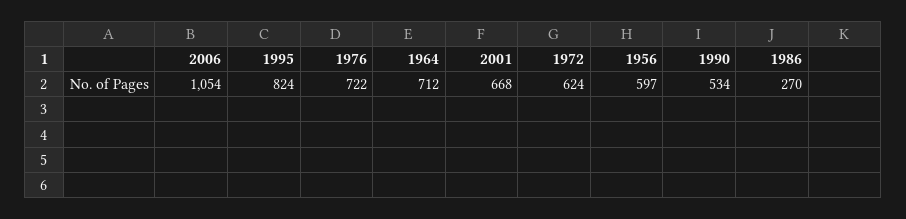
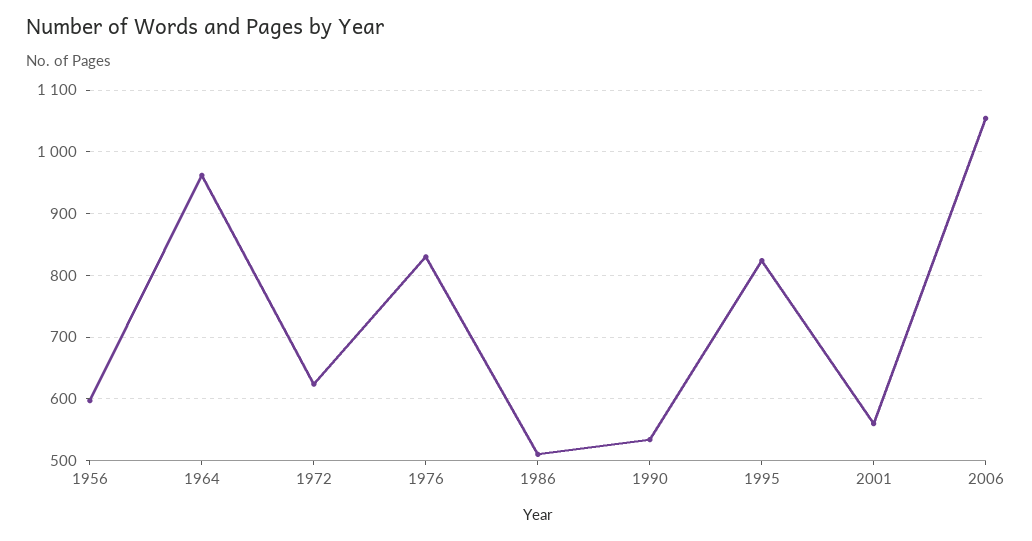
  {
    "2006": 1054,
    "1995": 824,
-   "1976": 722,
+   "1976": 830,
-   "1964": 712,
+   "1964": 960,
-   "2001": 668,
+   "2001": 560,
    "1972": 624,
    "1956": 597,
    "1990": 534,
-   "1986": 270
+   "1986": 510
  }

